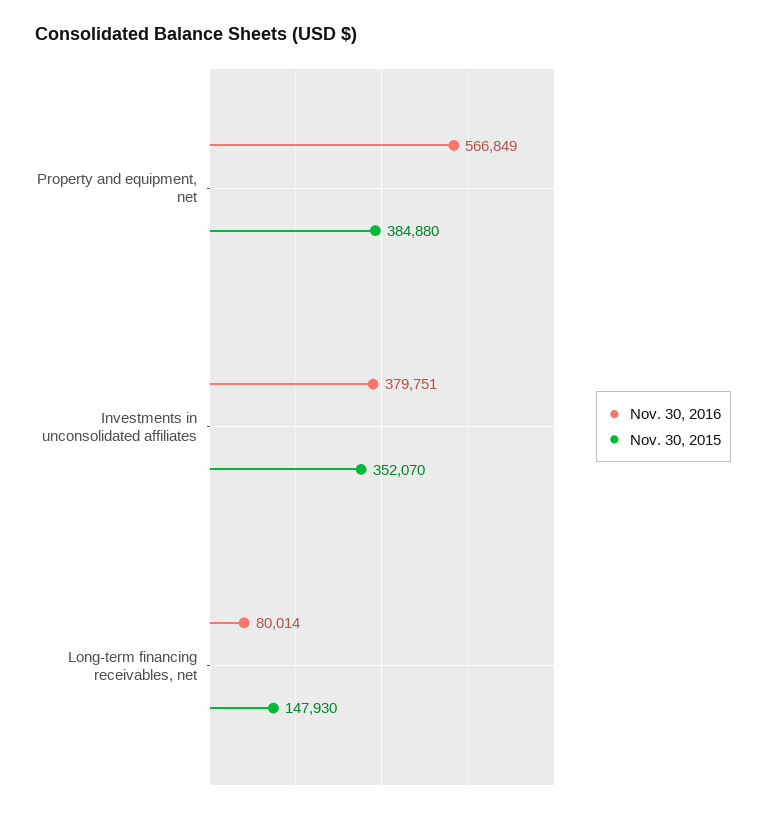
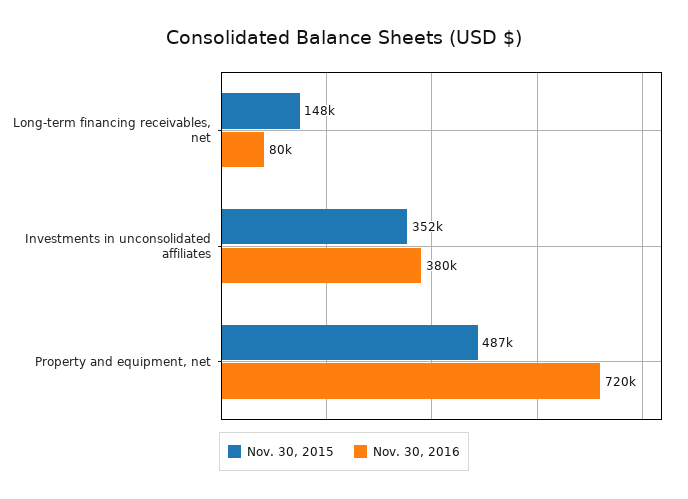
  {
    "Nov. 30, 2016": {
-     "Property and equipment, net": 566849,
+     "Property and equipment, net": 720000,
      "Investments in unconsolidated affiliates": 379751,
      "Long-term financing receivables, net": 80014
    },
    "Nov. 30, 2015": {
-     "Property and equipment, net": 384880,
+     "Property and equipment, net": 487000,
      "Investments in unconsolidated affiliates": 352070,
      "Long-term financing receivables, net": 147930
    }
  }

